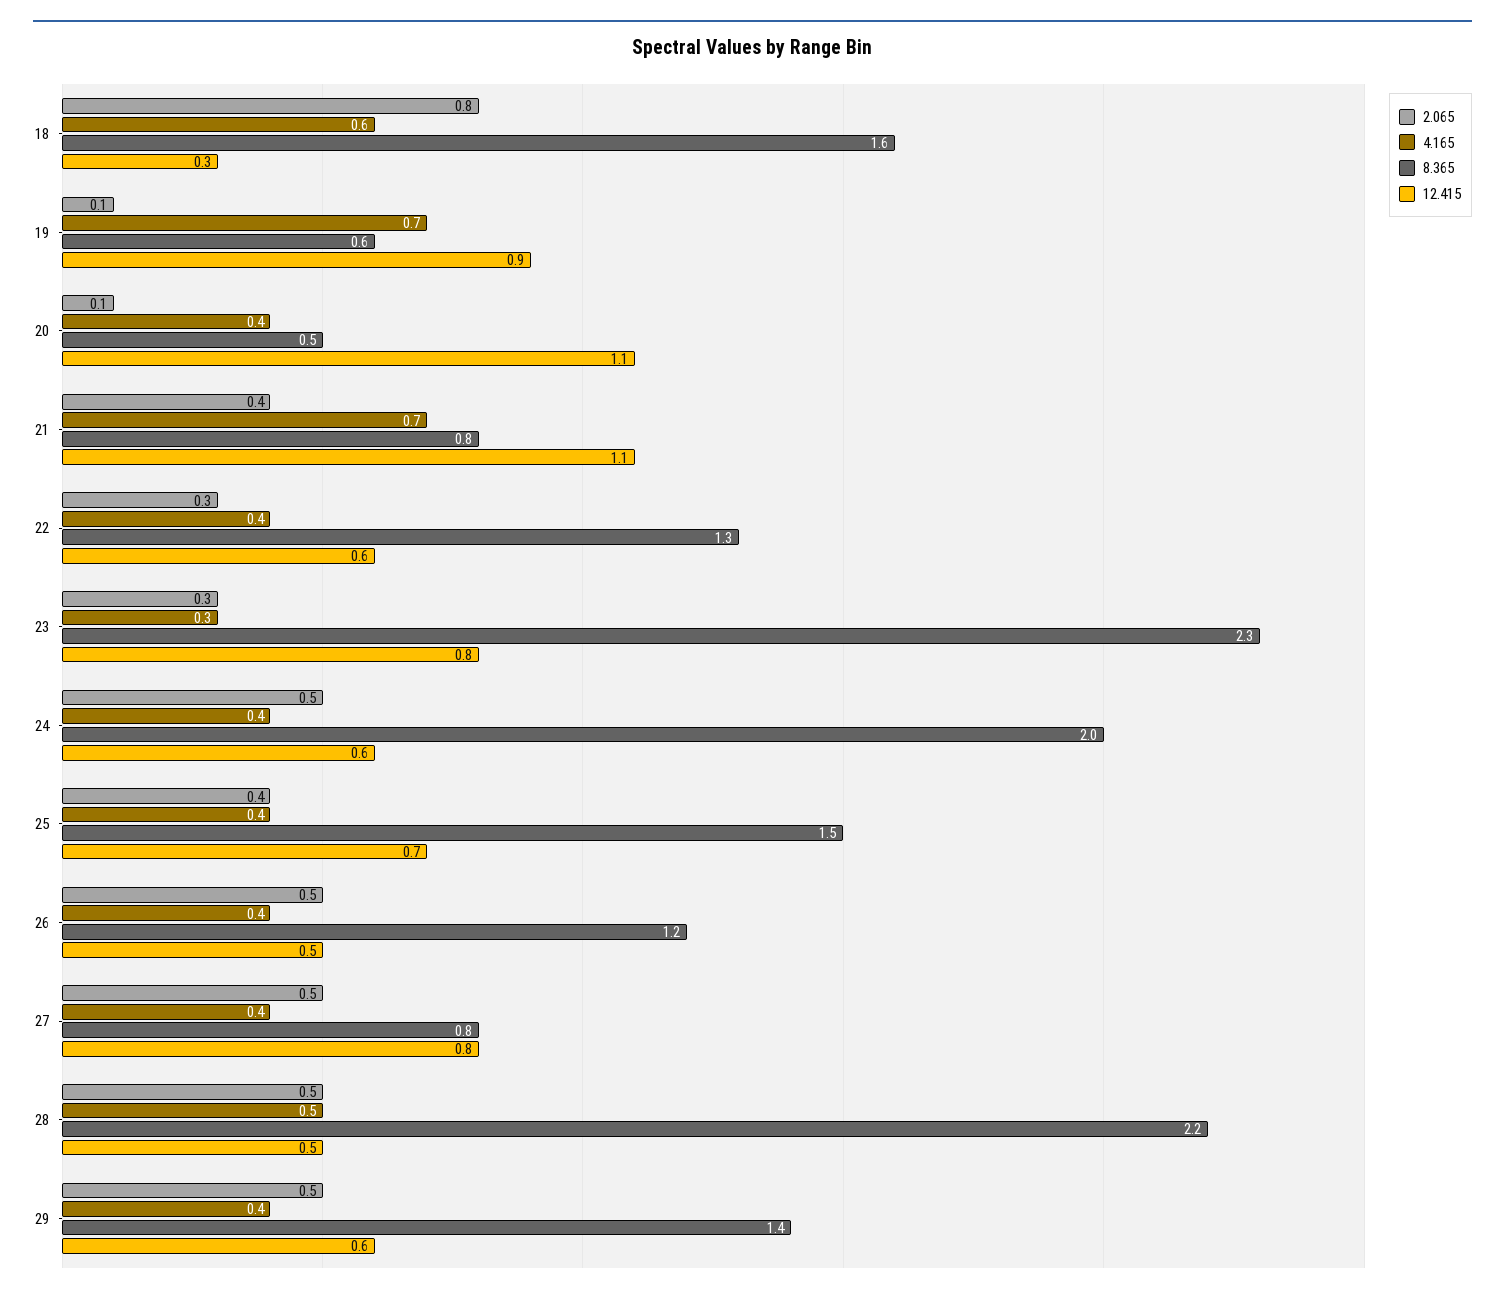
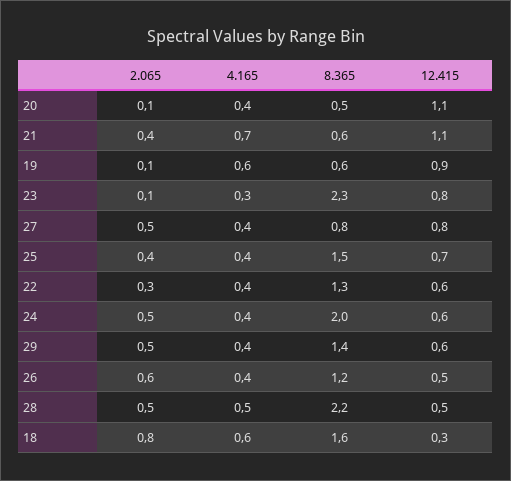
  {
    "2.065": {
      "18": 0.8,
      "19": 0.1,
      "20": 0.1,
      "21": 0.4,
      "22": 0.3,
-     "23": 0.3,
+     "23": 0.1,
      "24": 0.5,
      "25": 0.4,
-     "26": 0.5,
+     "26": 0.6,
      "27": 0.5,
      "28": 0.5,
      "29": 0.5
    },
    "4.165": {
      "18": 0.6,
-     "19": 0.7,
+     "19": 0.6,
      "20": 0.4,
      "21": 0.7,
      "22": 0.4,
      "23": 0.3,
      "24": 0.4,
      "25": 0.4,
      "26": 0.4,
      "27": 0.4,
      "28": 0.5,
      "29": 0.4
    },
    "8.365": {
      "18": 1.6,
      "19": 0.6,
      "20": 0.5,
-     "21": 0.8,
+     "21": 0.6,
      "22": 1.3,
      "23": 2.3,
      "24": 2,
      "25": 1.5,
      "26": 1.2,
      "27": 0.8,
      "28": 2.2,
      "29": 1.4
    },
    "12.415": {
      "18": 0.3,
      "19": 0.9,
      "20": 1.1,
      "21": 1.1,
      "22": 0.6,
      "23": 0.8,
      "24": 0.6,
      "25": 0.7,
      "26": 0.5,
      "27": 0.8,
      "28": 0.5,
      "29": 0.6
    }
  }

